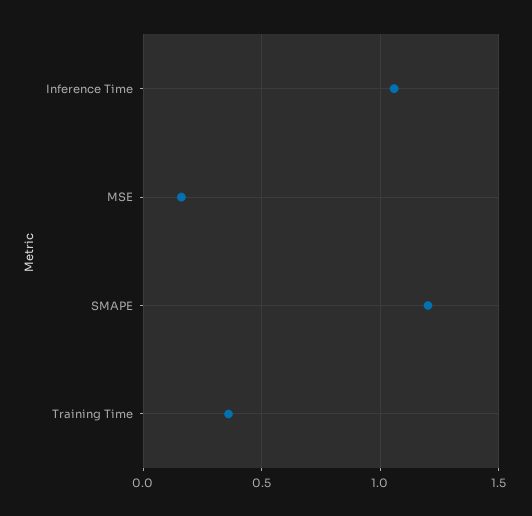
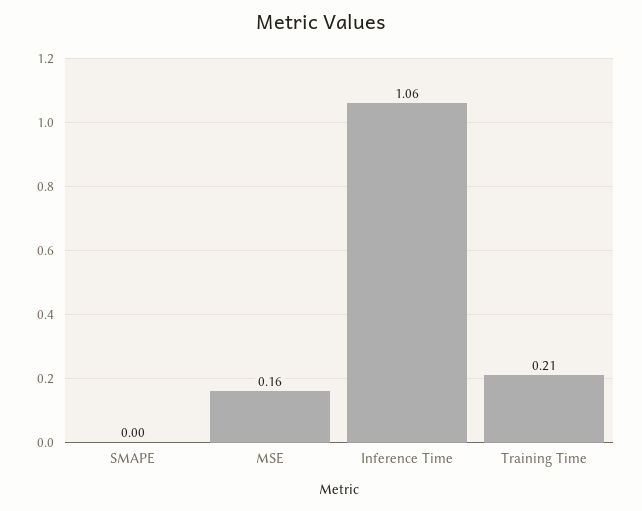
  {
    "Inference Time": 1.06,
    "MSE": 0.16,
-   "SMAPE": 1.2,
+   "SMAPE": 0,
-   "Training Time": 0.35
+   "Training Time": 0.21
  }

